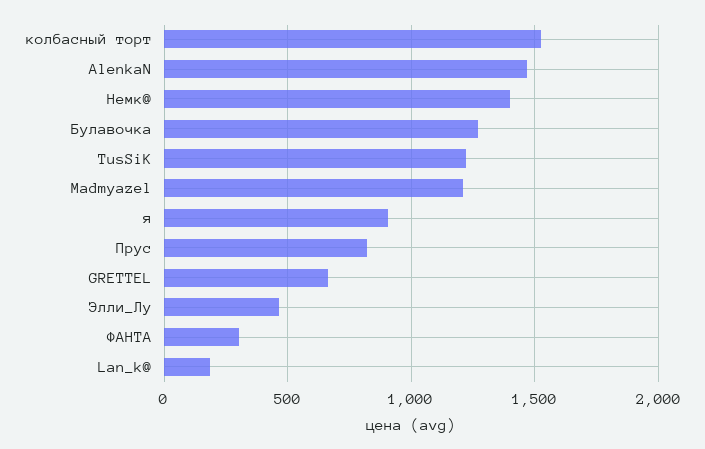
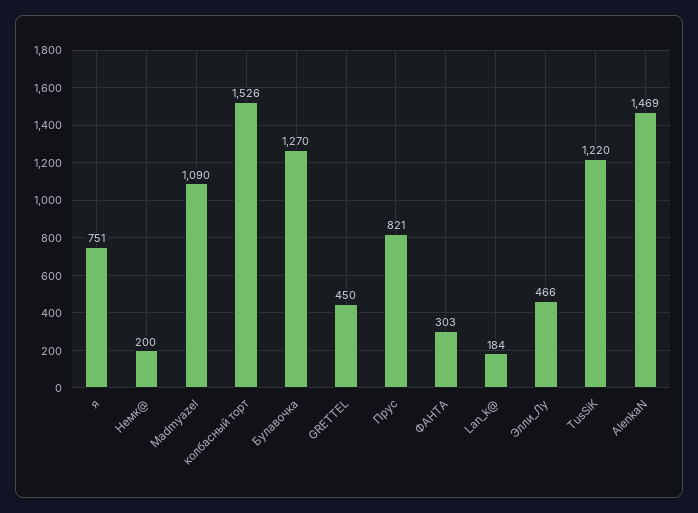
  {
    "колбасный торт": 1526,
    "AlenkaN": 1469,
-   "Немк@": 1400,
+   "Немк@": 200,
    "Булавочка": 1270,
    "TusSiK": 1220,
-   "Madmyazel": 1200,
+   "Madmyazel": 1090,
-   "я": 900,
+   "я": 751,
    "Прус": 821,
-   "GRETTEL": 650,
+   "GRETTEL": 450,
    "Элли_Лу": 466,
    "ФАНТА": 303,
    "Lan_k@": 184
  }

